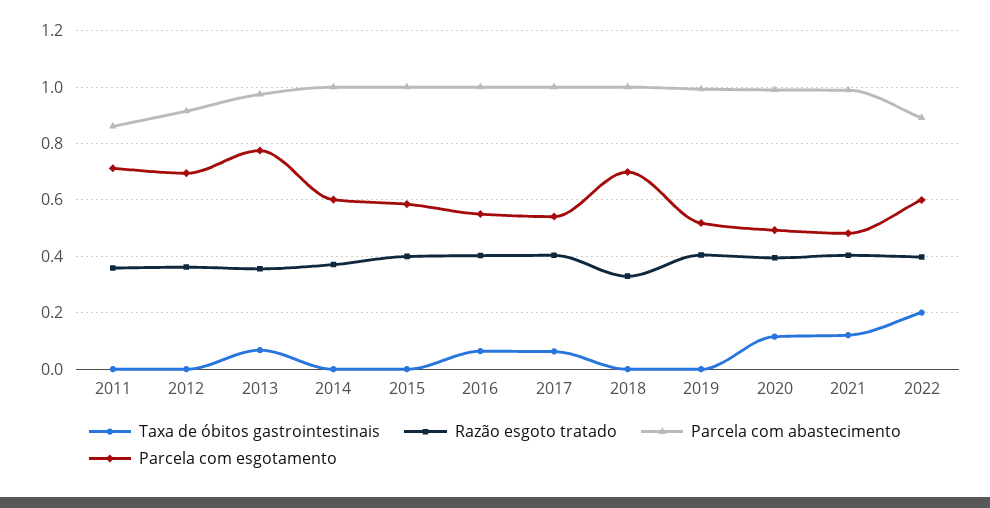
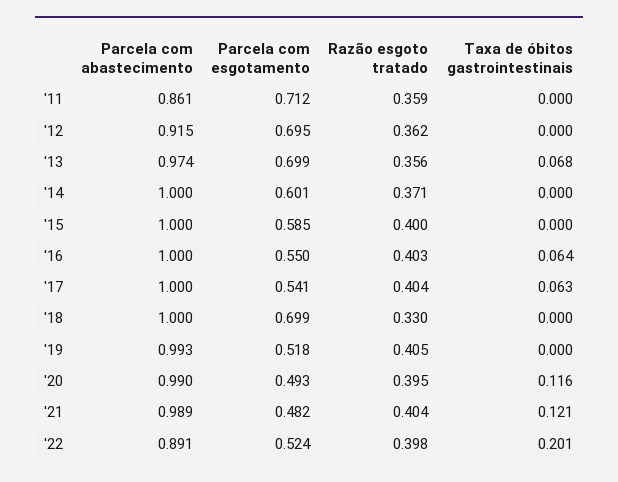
  {
    "Taxa de óbitos gastrointestinais": {
      "2011": 0,
      "2012": 0,
      "2013": 0.068,
      "2014": 0,
      "2015": 0,
      "2016": 0.064,
      "2017": 0.063,
      "2018": 0,
      "2019": 0,
      "2020": 0.116,
      "2021": 0.121,
      "2022": 0.201
    },
    "Razão esgoto tratado": {
      "2011": 0.359,
      "2012": 0.362,
      "2013": 0.356,
      "2014": 0.371,
      "2015": 0.4,
      "2016": 0.403,
      "2017": 0.404,
      "2018": 0.33,
      "2019": 0.405,
      "2020": 0.395,
      "2021": 0.404,
      "2022": 0.398
    },
    "Parcela com abastecimento": {
      "2011": 0.861,
      "2012": 0.915,
      "2013": 0.974,
      "2014": 1,
      "2015": 1,
      "2016": 1,
      "2017": 1,
      "2018": 1,
      "2019": 0.993,
      "2020": 0.99,
      "2021": 0.989,
      "2022": 0.891
    },
    "Parcela com esgotamento": {
      "2011": 0.712,
      "2012": 0.695,
-     "2013": 0.775,
+     "2013": 0.699,
      "2014": 0.601,
      "2015": 0.585,
      "2016": 0.55,
      "2017": 0.541,
      "2018": 0.699,
      "2019": 0.518,
      "2020": 0.493,
      "2021": 0.482,
-     "2022": 0.6
+     "2022": 0.524
    }
  }

